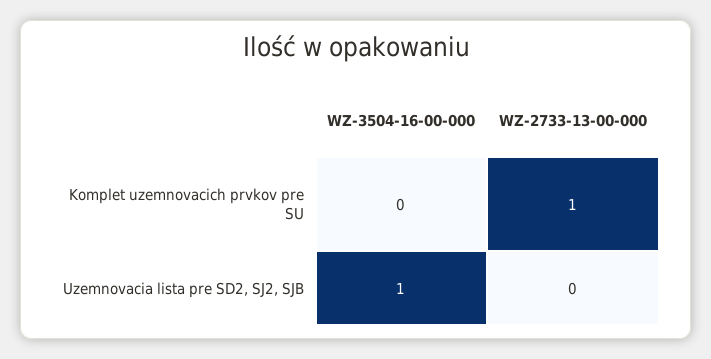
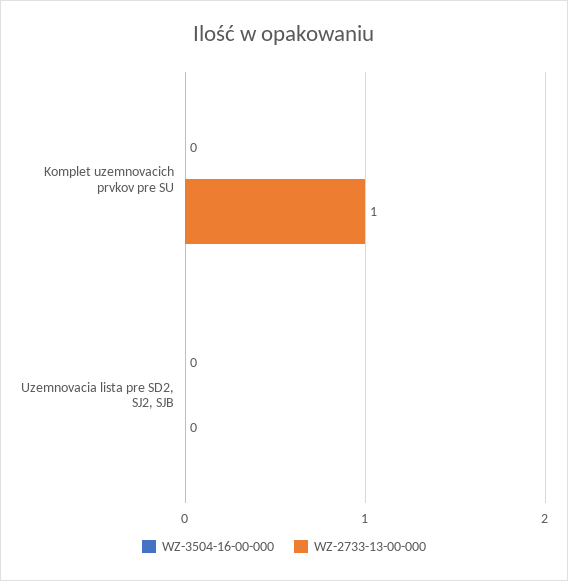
  {
    "WZ-3504-16-00-000": {
      "Komplet uzemnovacich prvkov pre SU": 0,
-     "Uzemnovacia lista pre SD2, SJ2, SJB": 1
+     "Uzemnovacia lista pre SD2, SJ2, SJB": 0
    },
    "WZ-2733-13-00-000": {
      "Komplet uzemnovacich prvkov pre SU": 1,
      "Uzemnovacia lista pre SD2, SJ2, SJB": 0
    }
  }

